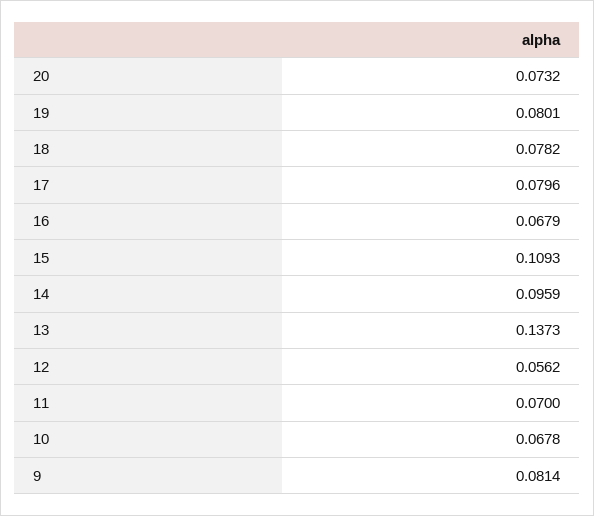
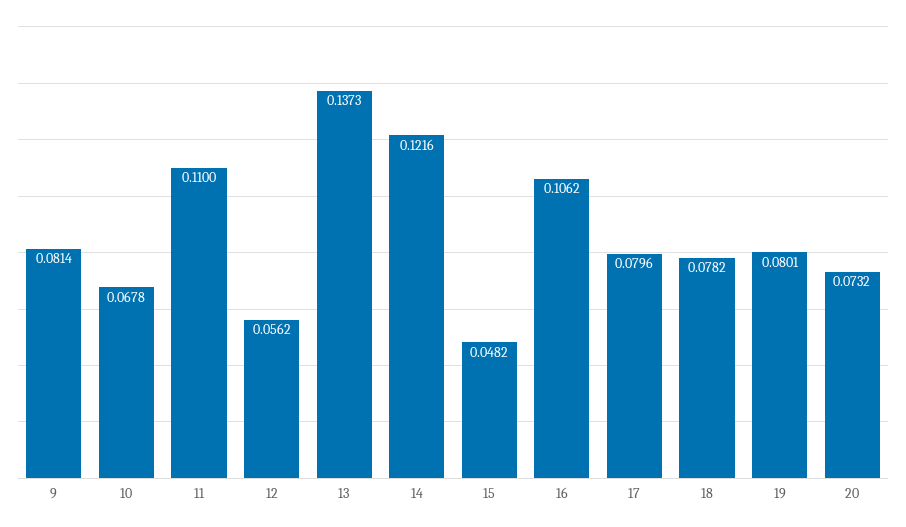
  {
    "20": 0.0732,
    "19": 0.0801,
    "18": 0.0782,
    "17": 0.0796,
-   "16": 0.0679,
+   "16": 0.1062,
-   "15": 0.1093,
+   "15": 0.0482,
-   "14": 0.0959,
+   "14": 0.1216,
    "13": 0.1373,
    "12": 0.0562,
-   "11": 0.07,
+   "11": 0.11,
    "10": 0.0678,
    "9": 0.0814
  }

